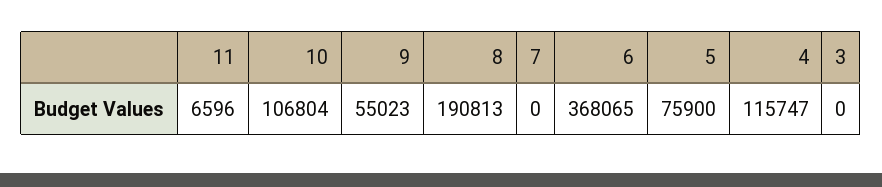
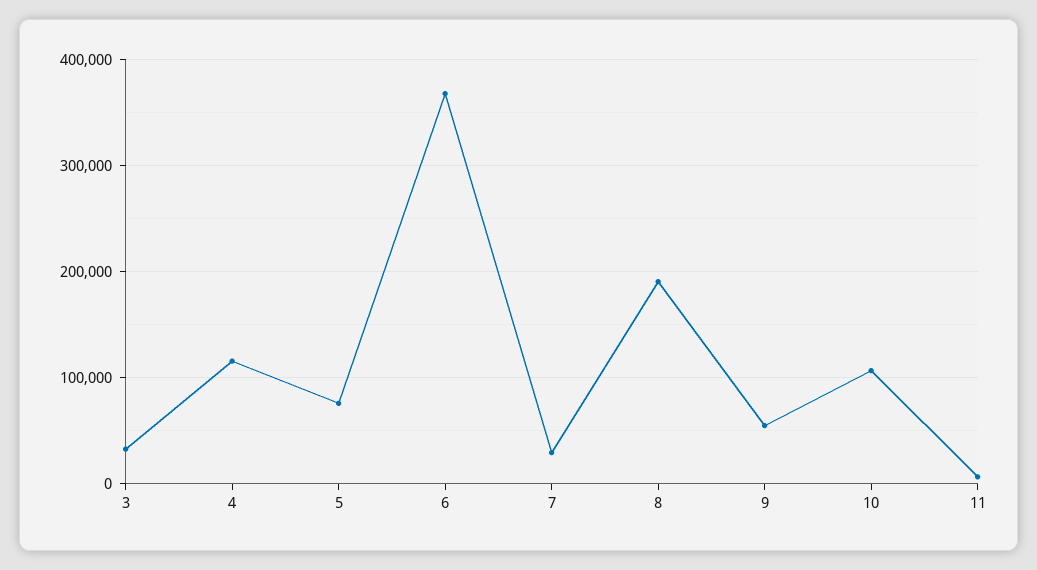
  {
    "11": 6596,
    "10": 106804,
    "9": 55023,
    "8": 190813,
-   "7": 0,
+   "7": 30000,
    "6": 368065,
    "5": 75900,
    "4": 115747,
-   "3": 0
+   "3": 30000
  }

